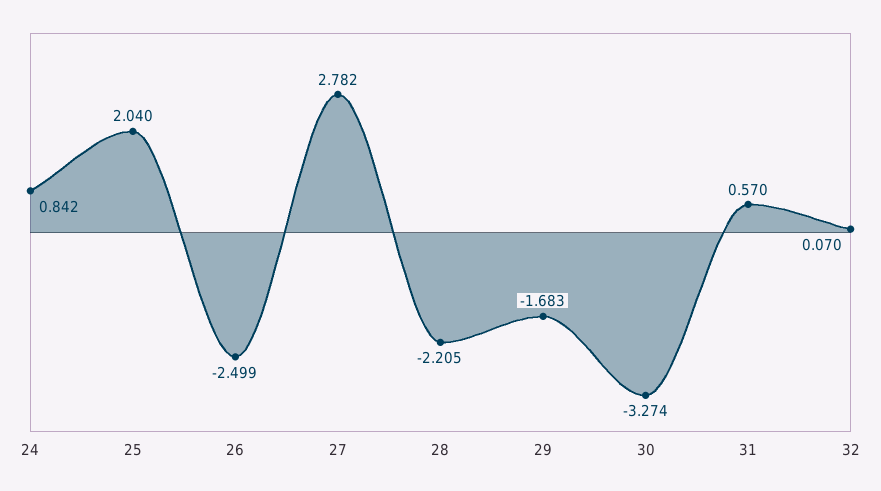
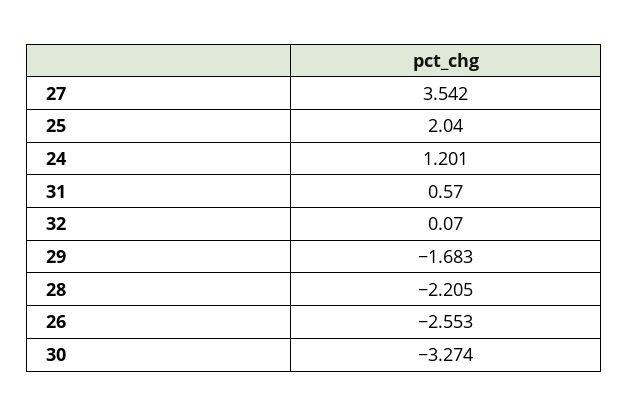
  {
-   "24": 0.842,
+   "24": 1.201,
    "25": 2.04,
-   "26": -2.499,
+   "26": -2.553,
-   "27": 2.782,
+   "27": 3.542,
    "28": -2.205,
    "29": -1.683,
    "30": -3.274,
    "31": 0.57,
    "32": 0.07
  }

